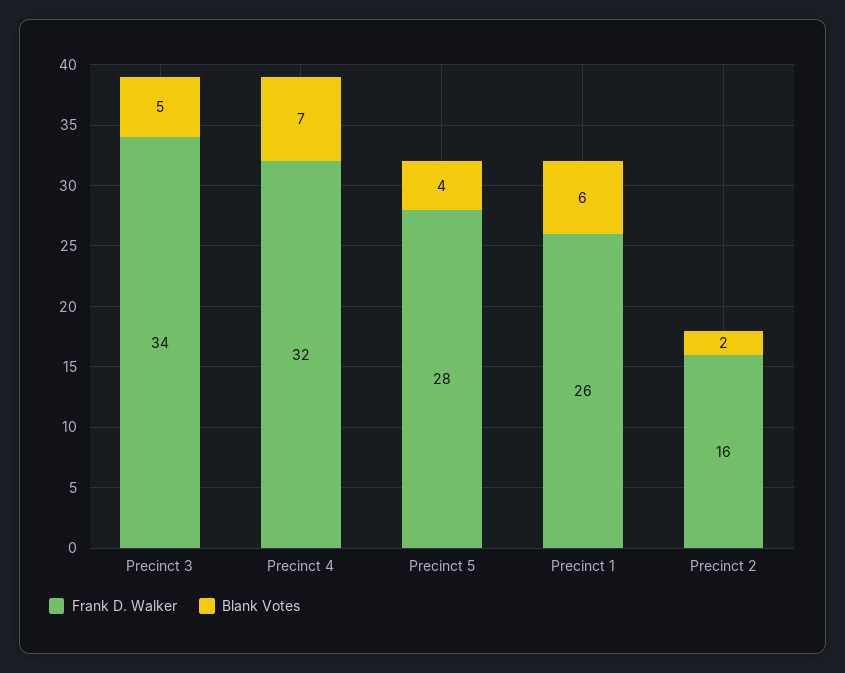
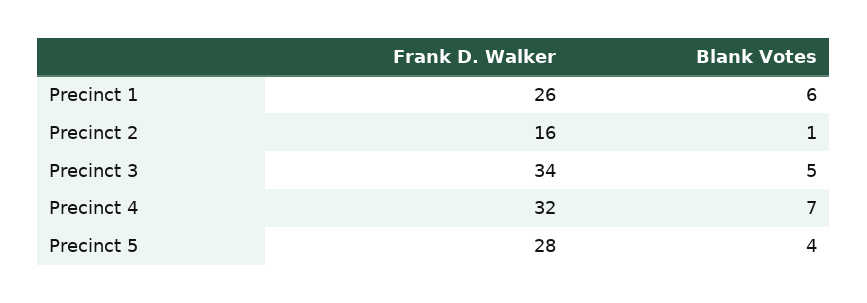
  {
    "Frank D. Walker": {
      "Precinct 3": 34,
      "Precinct 4": 32,
      "Precinct 5": 28,
      "Precinct 1": 26,
      "Precinct 2": 16
    },
    "Blank Votes": {
      "Precinct 3": 5,
      "Precinct 4": 7,
      "Precinct 5": 4,
      "Precinct 1": 6,
-     "Precinct 2": 2
+     "Precinct 2": 1
    }
  }

